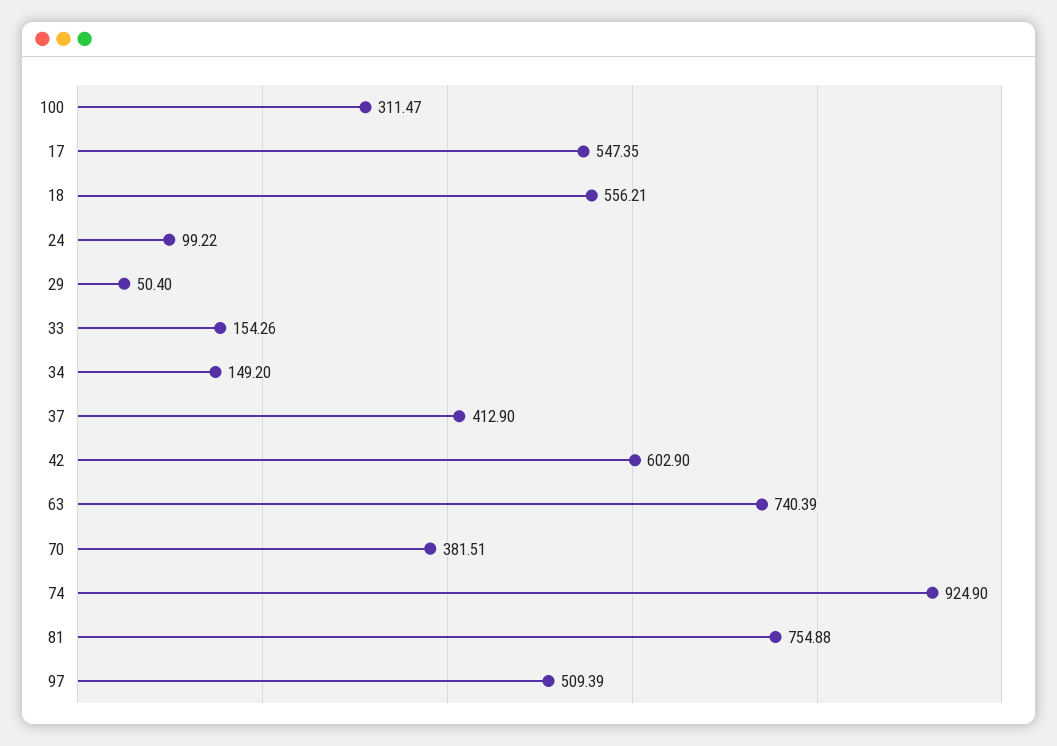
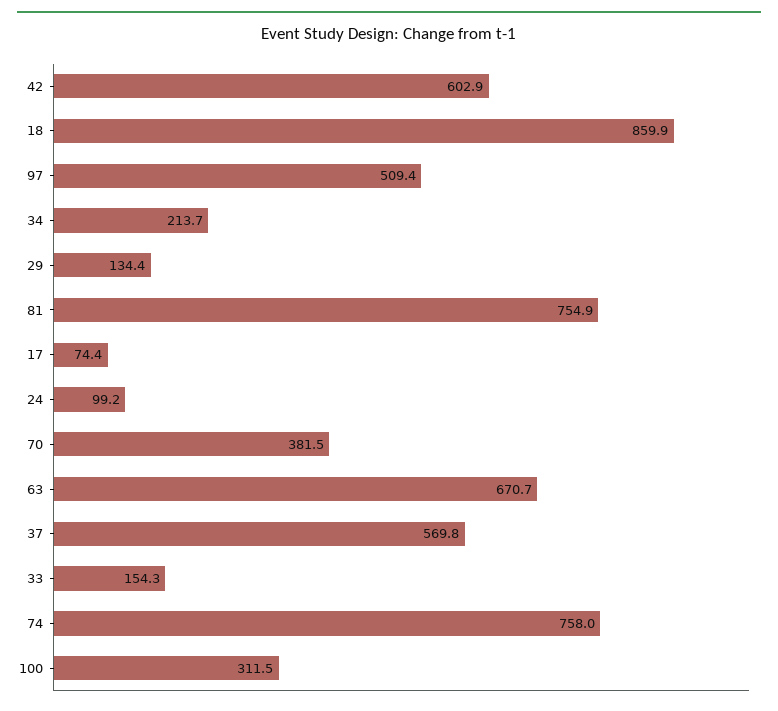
  {
    "100": 311.47,
-   "17": 547.35,
+   "17": 74.4,
-   "18": 556.21,
+   "18": 859.9,
    "24": 99.22,
-   "29": 50.4,
+   "29": 134.4,
    "33": 154.26,
-   "34": 149.2,
+   "34": 213.7,
-   "37": 412.9,
+   "37": 569.8,
    "42": 602.9,
-   "63": 740.39,
+   "63": 670.7,
    "70": 381.51,
-   "74": 924.9,
+   "74": 758,
    "81": 754.88,
    "97": 509.39
  }

